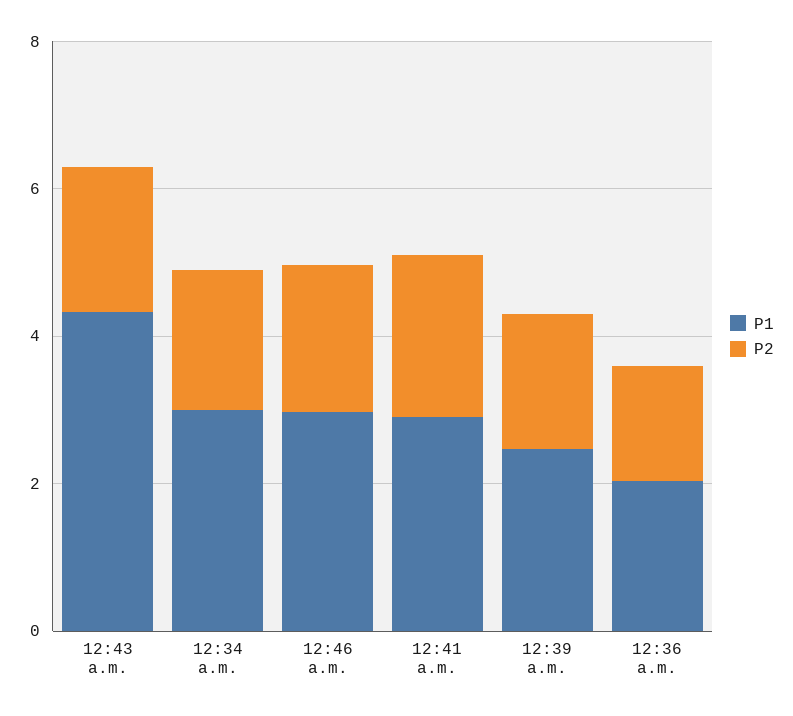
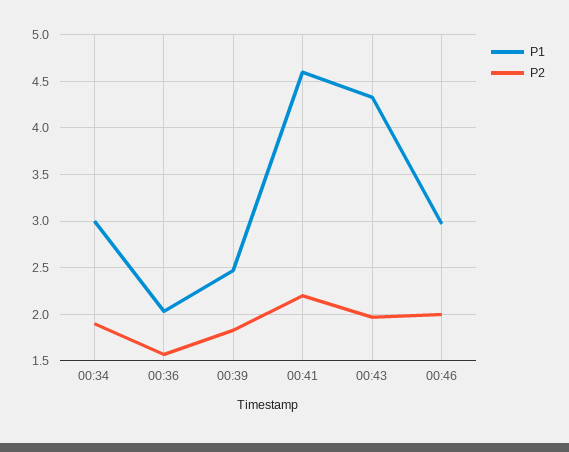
  {
    "P1": {
      "12:43 a.m.": 4.3,
      "12:34 a.m.": 3,
      "12:46 a.m.": 3,
-     "12:41 a.m.": 3,
+     "12:41 a.m.": 4.6,
      "12:39 a.m.": 2.5,
      "12:36 a.m.": 2
    },
    "P2": {
      "12:43 a.m.": 2,
      "12:34 a.m.": 1.9,
      "12:46 a.m.": 2,
      "12:41 a.m.": 2.2,
      "12:39 a.m.": 1.8,
      "12:36 a.m.": 1.6
    }
  }

